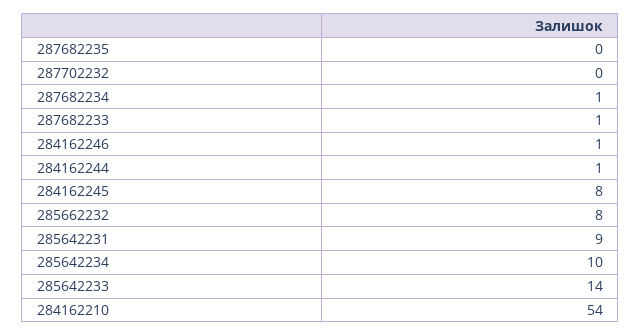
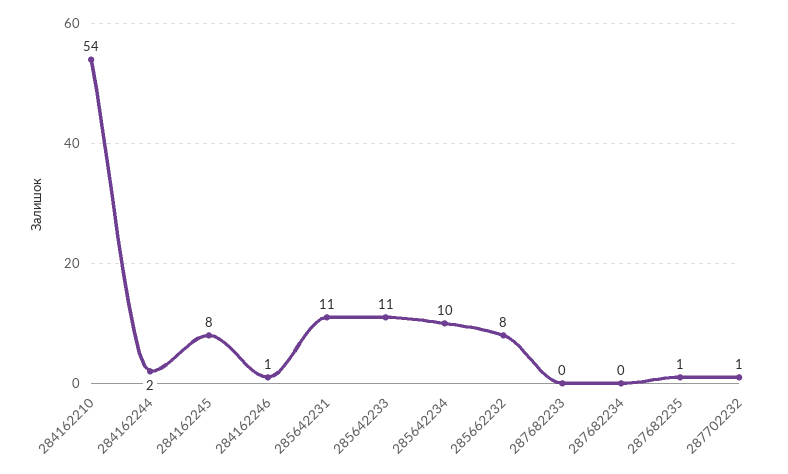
  {
-   "287682235": 0,
+   "287682235": 1,
-   "287702232": 0,
+   "287702232": 1,
-   "287682234": 1,
+   "287682234": 0,
-   "287682233": 1,
+   "287682233": 0,
    "284162246": 1,
-   "284162244": 1,
+   "284162244": 2,
    "284162245": 8,
    "285662232": 8,
-   "285642231": 9,
+   "285642231": 11,
    "285642234": 10,
-   "285642233": 14,
+   "285642233": 11,
    "284162210": 54
  }

